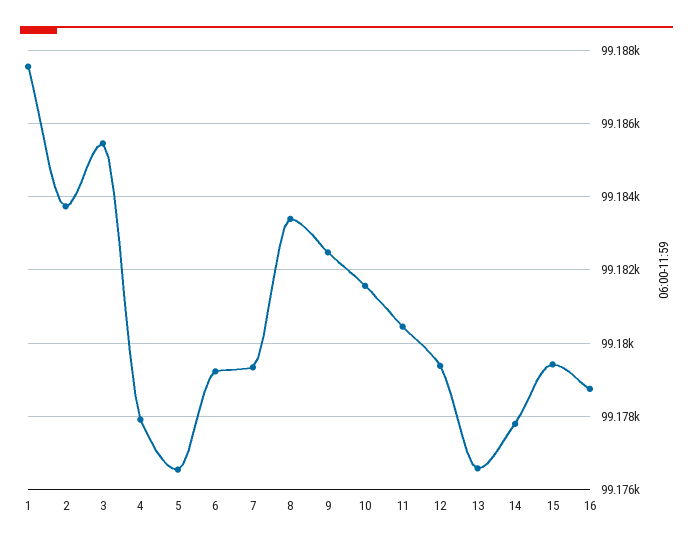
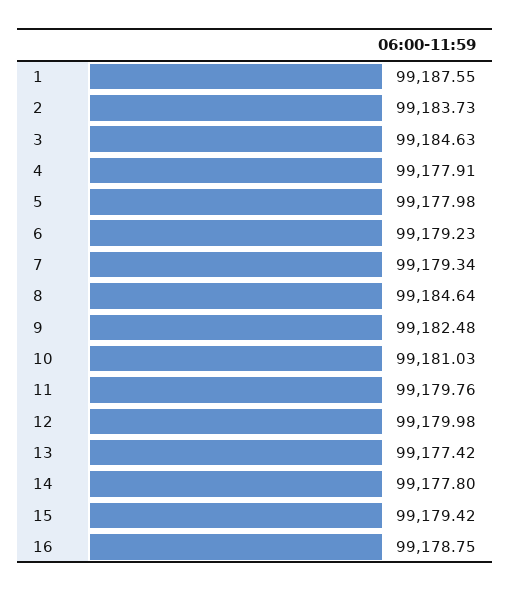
  {
    "1": 99187.55,
    "2": 99183.73,
-   "3": 99185.4,
+   "3": 99184.63,
    "4": 99177.91,
-   "5": 99176.6,
+   "5": 99177.98,
    "6": 99179.23,
    "7": 99179.34,
-   "8": 99183.4,
+   "8": 99184.64,
    "9": 99182.48,
-   "10": 99181.6,
+   "10": 99181.03,
-   "11": 99180.4,
+   "11": 99179.76,
-   "12": 99179.4,
+   "12": 99179.98,
-   "13": 99176.6,
+   "13": 99177.42,
    "14": 99177.8,
    "15": 99179.42,
    "16": 99178.75
  }

